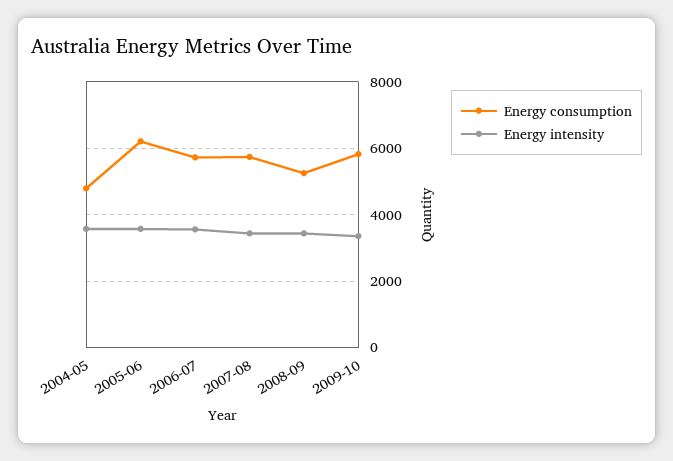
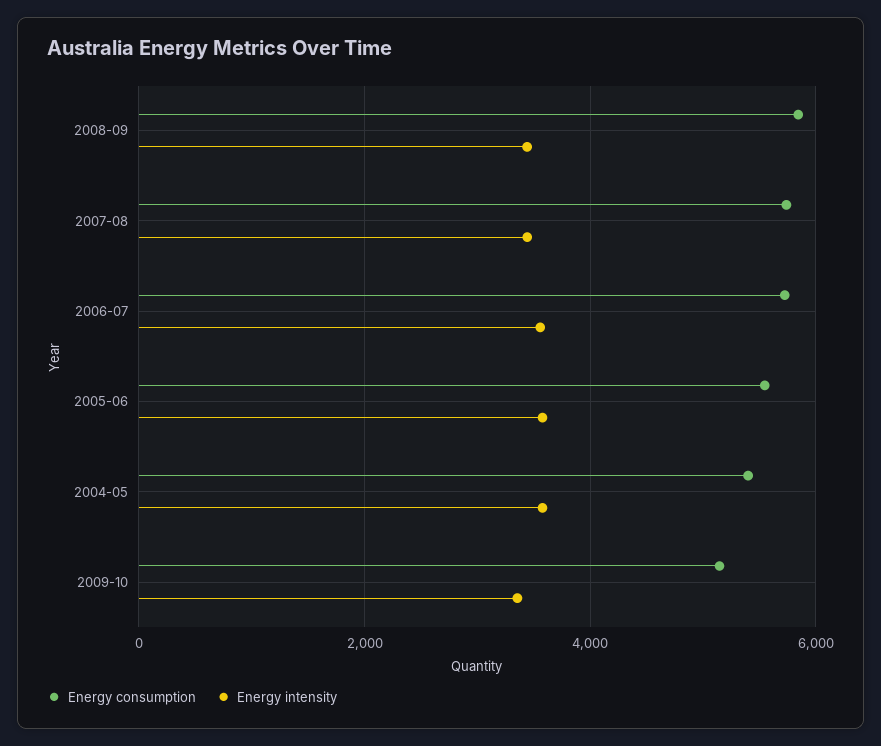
  {
    "Energy consumption": {
-     "2004-05": 4800,
+     "2004-05": 5400,
-     "2005-06": 6200,
+     "2005-06": 5600,
      "2006-07": 5800,
      "2007-08": 5800,
-     "2008-09": 5200,
+     "2008-09": 5800,
-     "2009-10": 5800
+     "2009-10": 5200
    },
    "Energy intensity": {
      "2004-05": 3600,
      "2005-06": 3600,
      "2006-07": 3600,
      "2007-08": 3400,
      "2008-09": 3400,
      "2009-10": 3400
    }
  }

